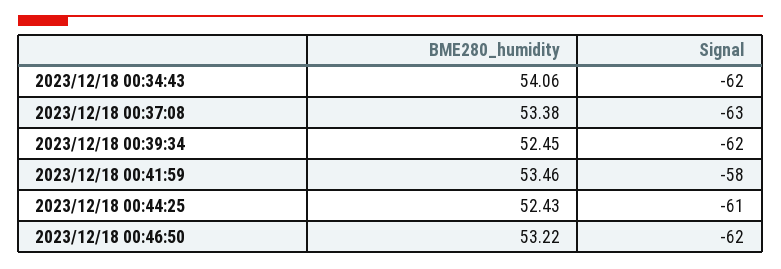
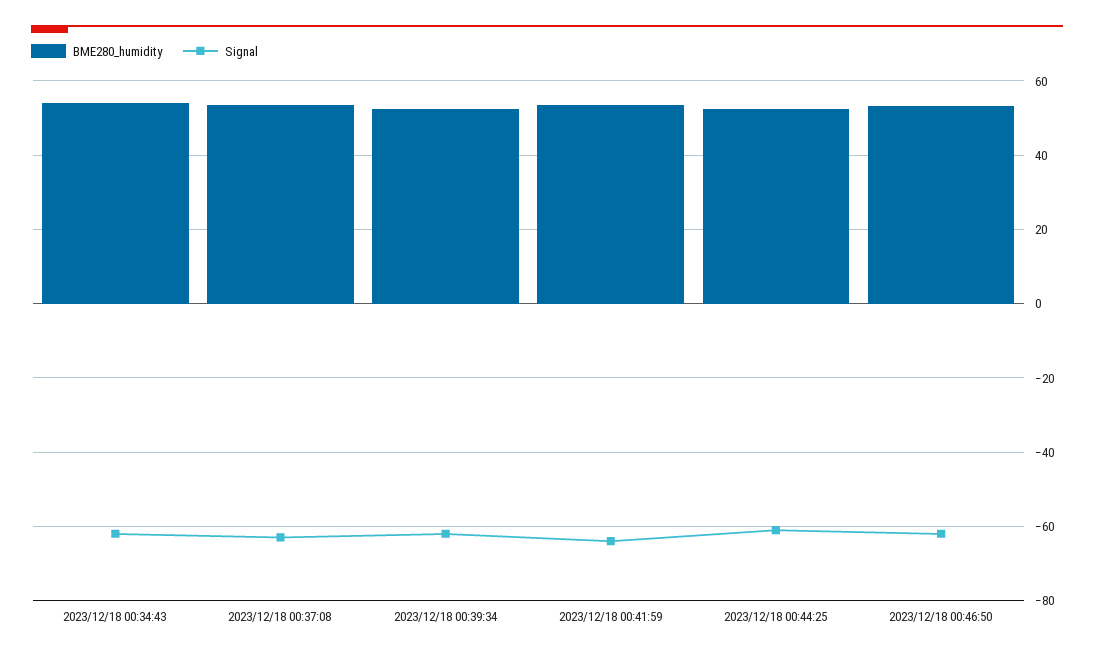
  {
    "BME280_humidity": {
      "2023/12/18 00:34:43": 54.06,
      "2023/12/18 00:37:08": 53.38,
      "2023/12/18 00:39:34": 52.45,
      "2023/12/18 00:41:59": 53.46,
      "2023/12/18 00:44:25": 52.43,
      "2023/12/18 00:46:50": 53.22
    },
    "Signal": {
      "2023/12/18 00:34:43": -62,
      "2023/12/18 00:37:08": -63,
      "2023/12/18 00:39:34": -62,
-     "2023/12/18 00:41:59": -58,
+     "2023/12/18 00:41:59": -64,
      "2023/12/18 00:44:25": -61,
      "2023/12/18 00:46:50": -62
    }
  }

